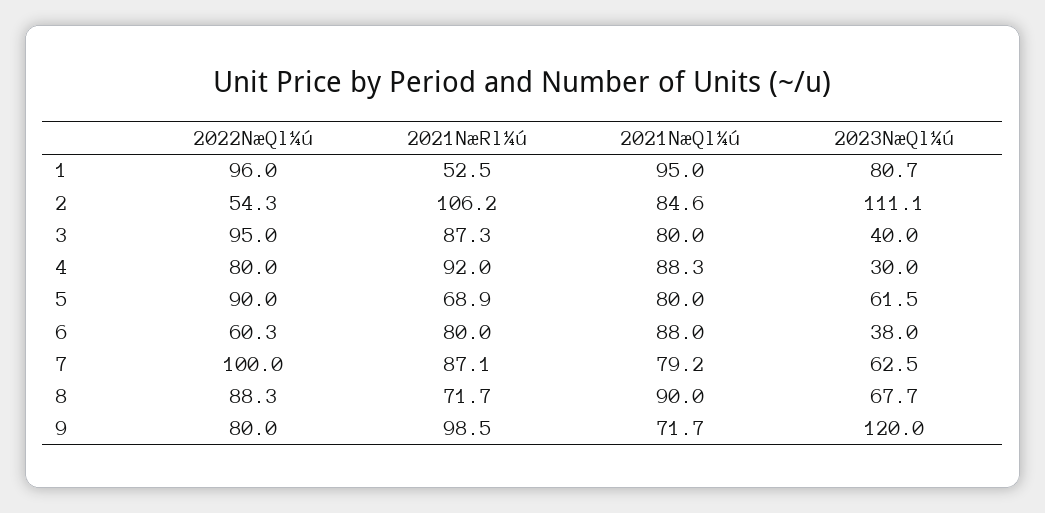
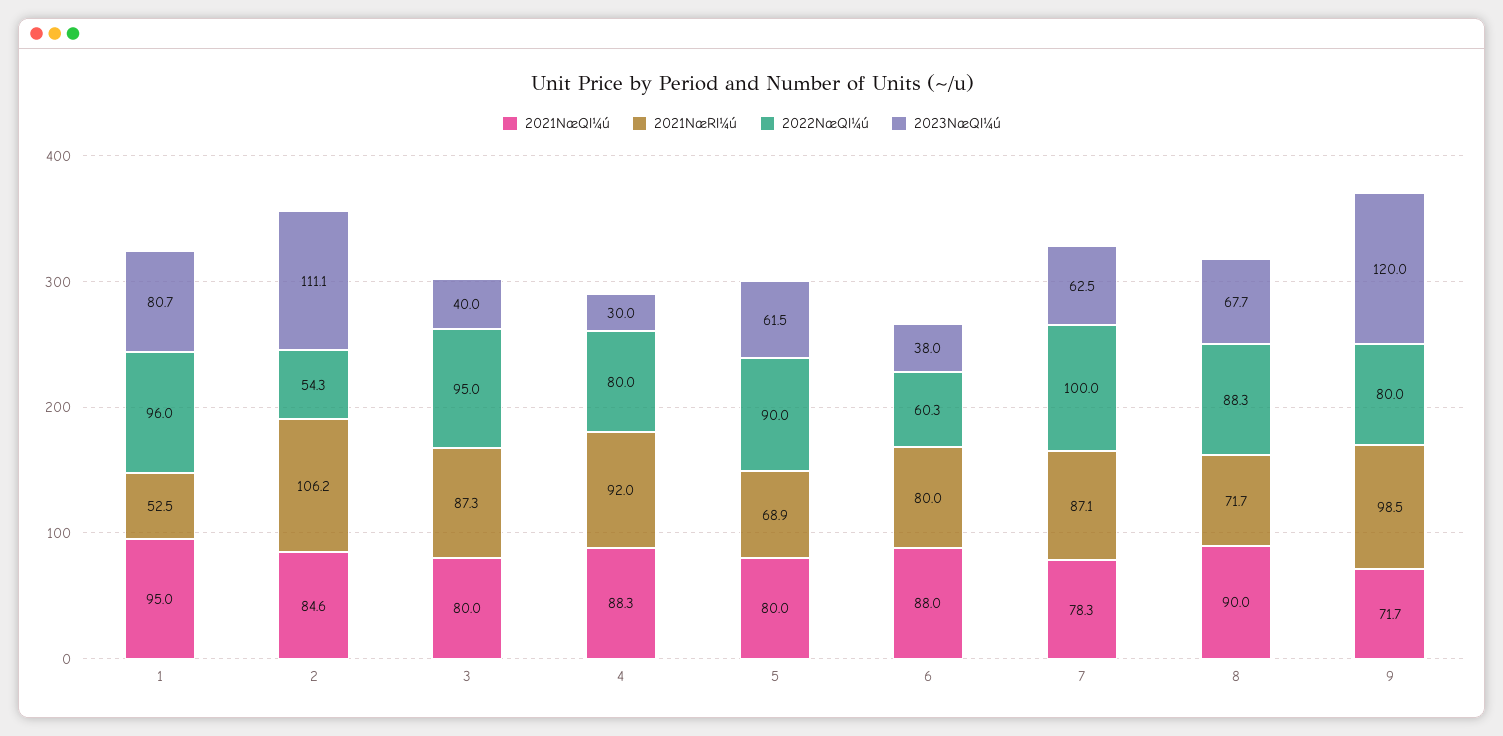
  {
    "2022NæQl¼ú": {
      "1": 96,
      "2": 54.3,
      "3": 95,
      "4": 80,
      "5": 90,
      "6": 60.3,
      "7": 100,
      "8": 88.3,
      "9": 80
    },
    "2021NæRl¼ú": {
      "1": 52.5,
      "2": 106.2,
      "3": 87.3,
      "4": 92,
      "5": 68.9,
      "6": 80,
      "7": 87.1,
      "8": 71.7,
      "9": 98.5
    },
    "2021NæQl¼ú": {
      "1": 95,
      "2": 84.6,
      "3": 80,
      "4": 88.3,
      "5": 80,
      "6": 88,
-     "7": 79.2,
+     "7": 78.3,
      "8": 90,
      "9": 71.7
    },
    "2023NæQl¼ú": {
      "1": 80.7,
      "2": 111.1,
      "3": 40,
      "4": 30,
      "5": 61.5,
      "6": 38,
      "7": 62.5,
      "8": 67.7,
      "9": 120
    }
  }

